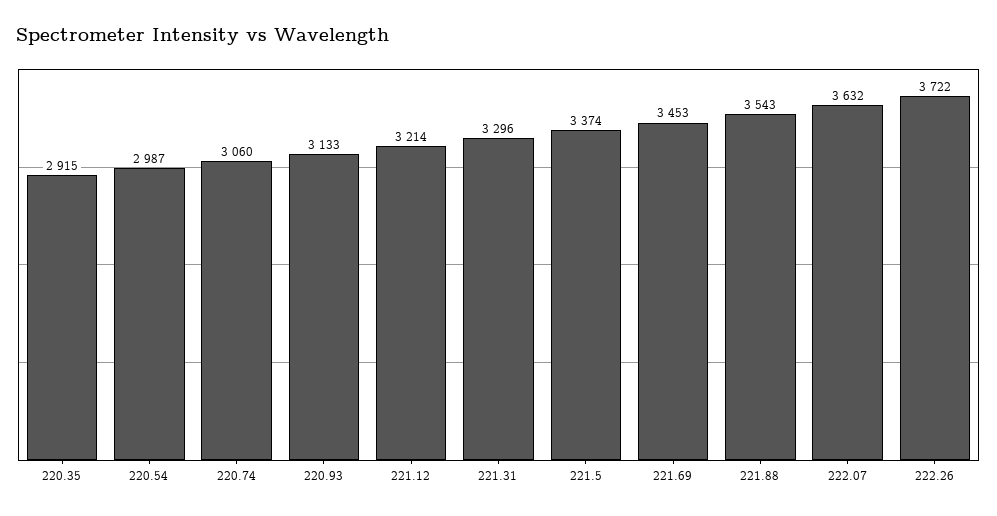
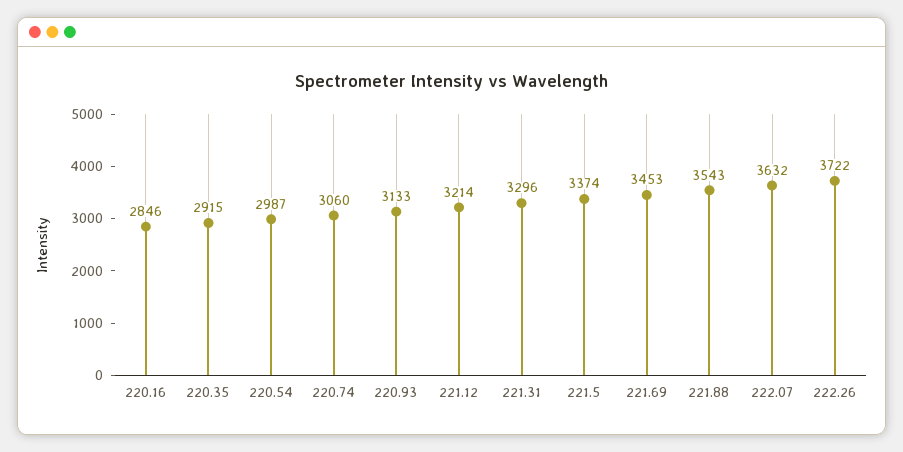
  {
    "220.35": 2915,
    "220.54": 2987,
    "220.74": 3060,
    "220.93": 3133,
    "221.12": 3214,
    "221.31": 3296,
    "221.5": 3374,
    "221.69": 3453,
    "221.88": 3543,
    "222.07": 3632,
-   "222.26": 3722
+   "222.26": 3722,
+   "220.16": 2846
  }

